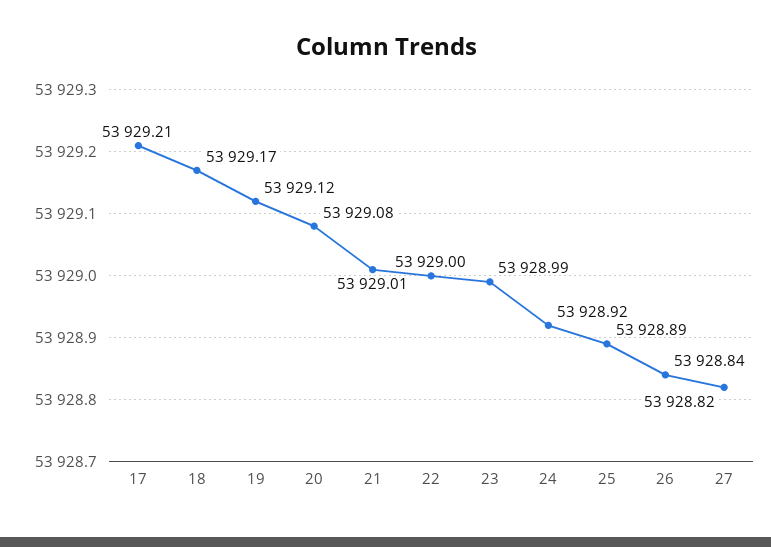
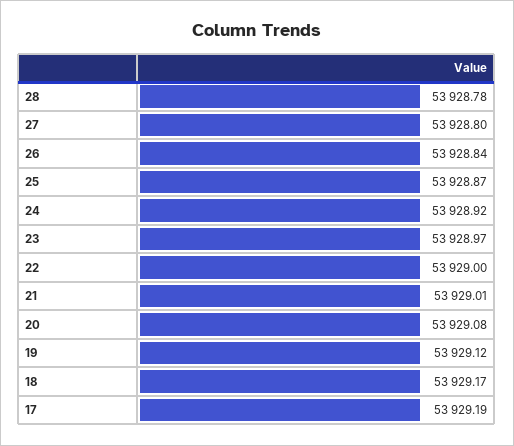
  {
-   "17": 53929.21,
+   "17": 53929.19,
    "18": 53929.17,
    "19": 53929.12,
    "20": 53929.08,
    "21": 53929.01,
    "22": 53929,
-   "23": 53928.99,
+   "23": 53928.97,
    "24": 53928.92,
-   "25": 53928.89,
+   "25": 53928.87,
    "26": 53928.84,
-   "27": 53928.82
+   "27": 53928.8,
+   "28": 53928.78
  }

